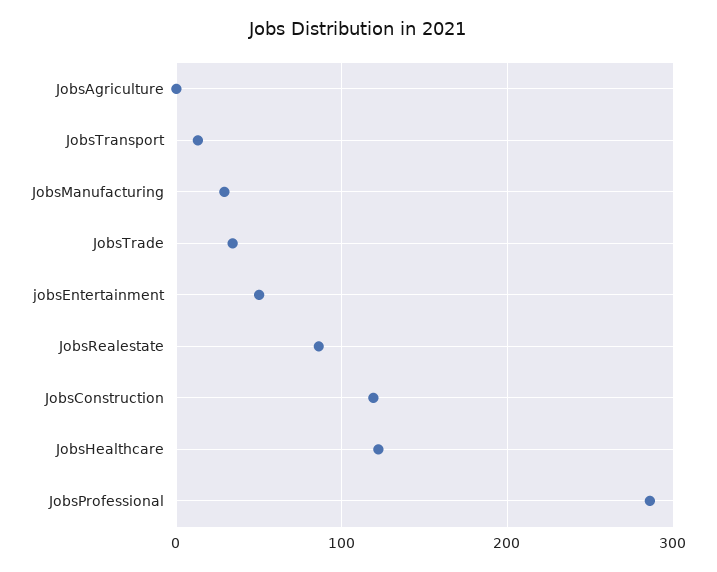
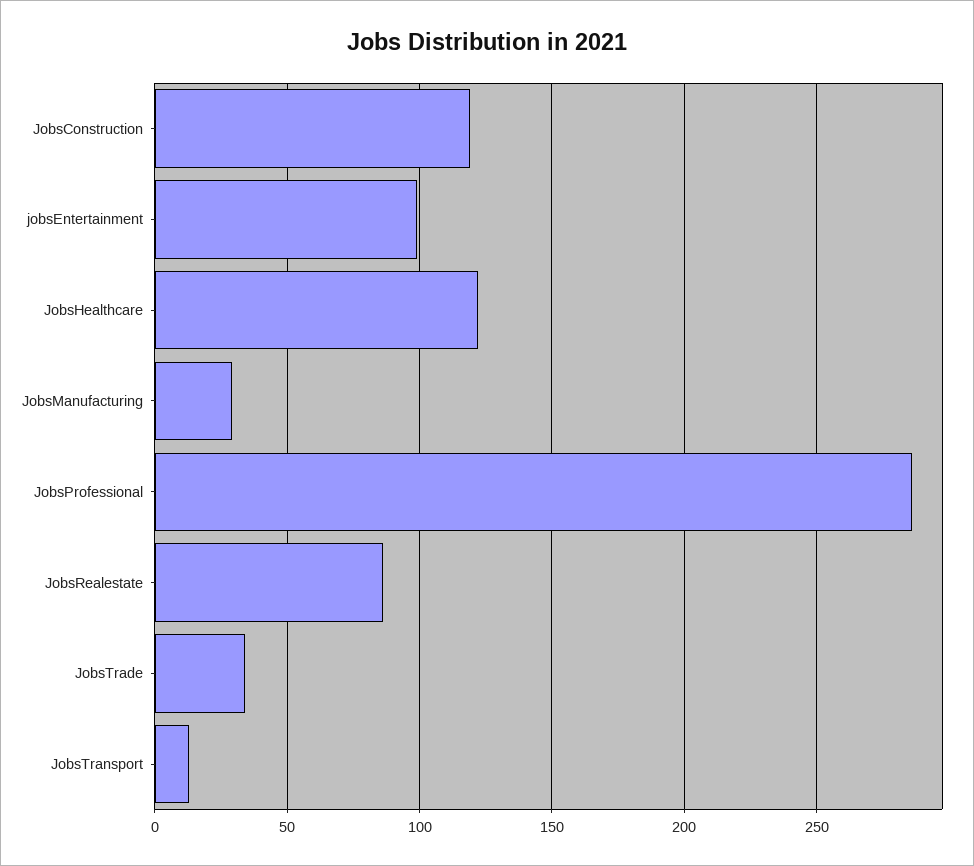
  {
-   "JobsAgriculture": 0,
    "JobsTransport": 15,
    "JobsManufacturing": 30,
    "JobsTrade": 35,
-   "jobsEntertainment": 50,
+   "jobsEntertainment": 100,
    "JobsRealestate": 85,
    "JobsConstruction": 120,
    "JobsHealthcare": 120,
    "JobsProfessional": 285
  }

